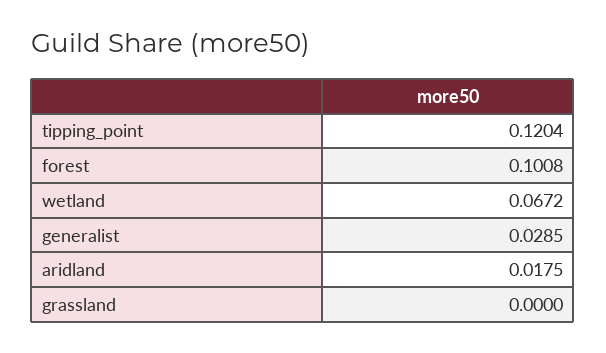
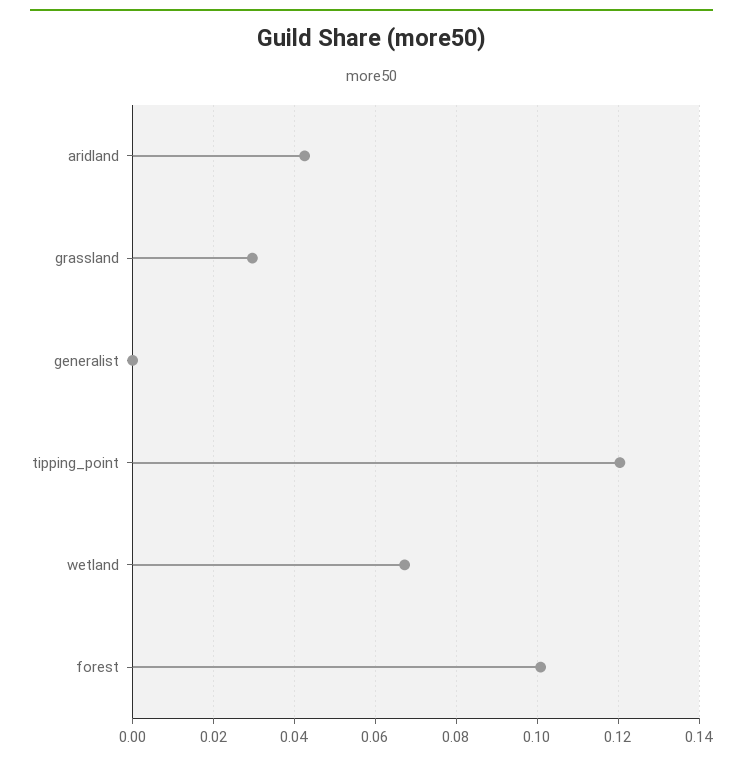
  {
    "tipping_point": 0.1204,
    "forest": 0.1008,
    "wetland": 0.0672,
-   "generalist": 0.0285,
+   "generalist": 0,
-   "aridland": 0.0175,
+   "aridland": 0.042,
-   "grassland": 0
+   "grassland": 0.03
  }

